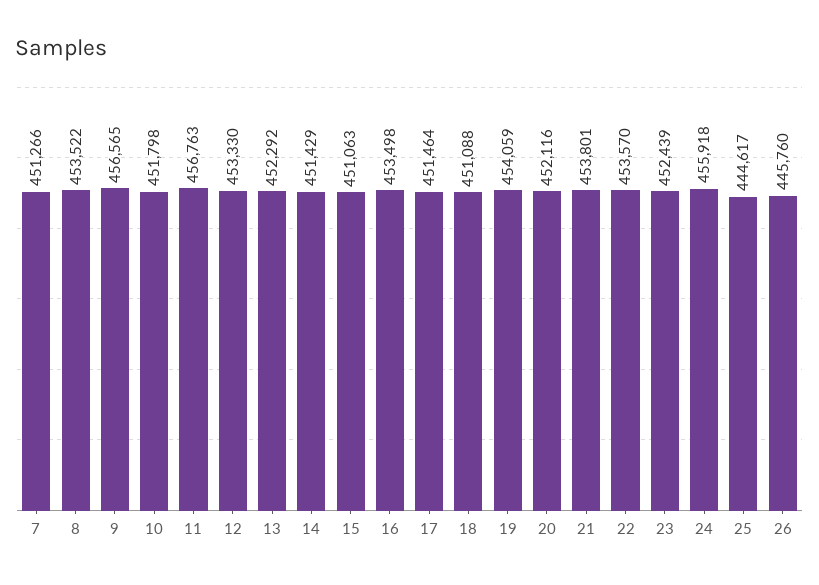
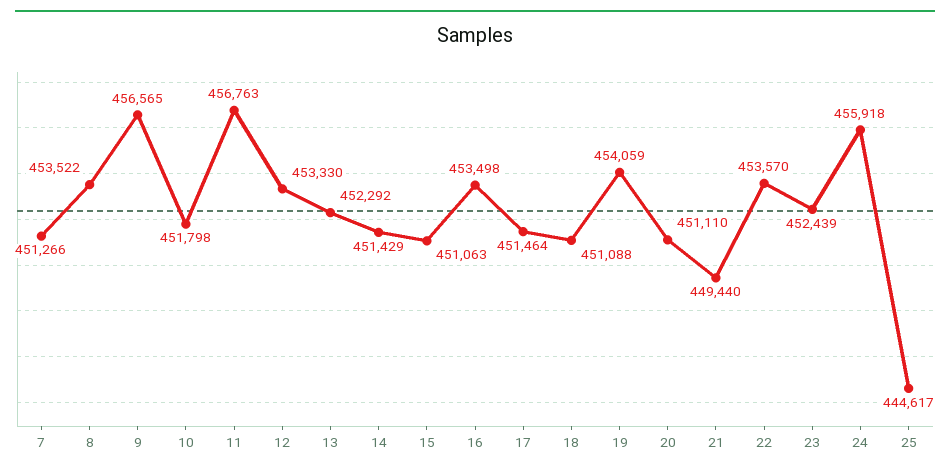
  {
    "7": 451266,
    "8": 453522,
    "9": 456565,
    "10": 451798,
    "11": 456763,
    "12": 453330,
    "13": 452292,
    "14": 451429,
    "15": 451063,
    "16": 453498,
    "17": 451464,
    "18": 451088,
    "19": 454059,
-   "20": 452116,
+   "20": 451110,
-   "21": 453801,
+   "21": 449440,
    "22": 453570,
    "23": 452439,
    "24": 455918,
-   "25": 444617,
+   "25": 444617
-   "26": 445760
  }

